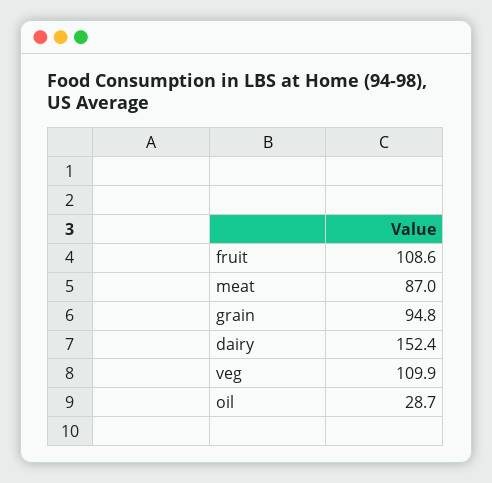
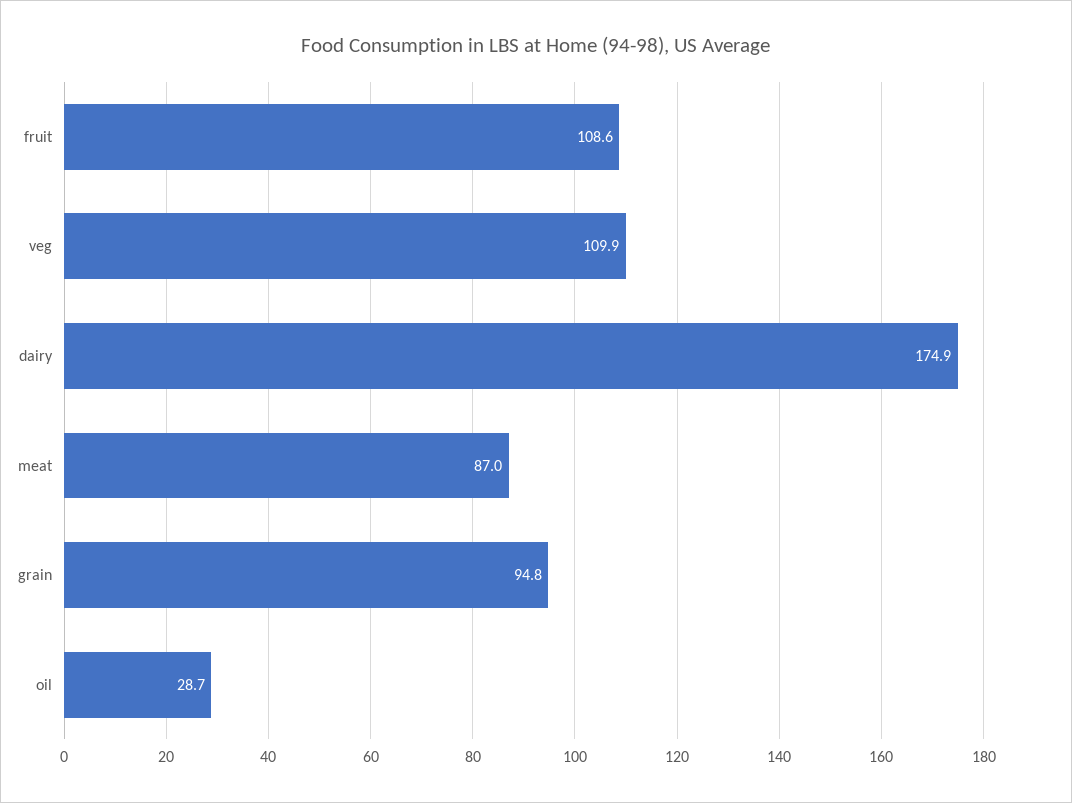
  {
    "fruit": 108.6,
    "meat": 87,
    "grain": 94.8,
-   "dairy": 152.4,
+   "dairy": 174.9,
    "veg": 109.9,
    "oil": 28.7
  }

